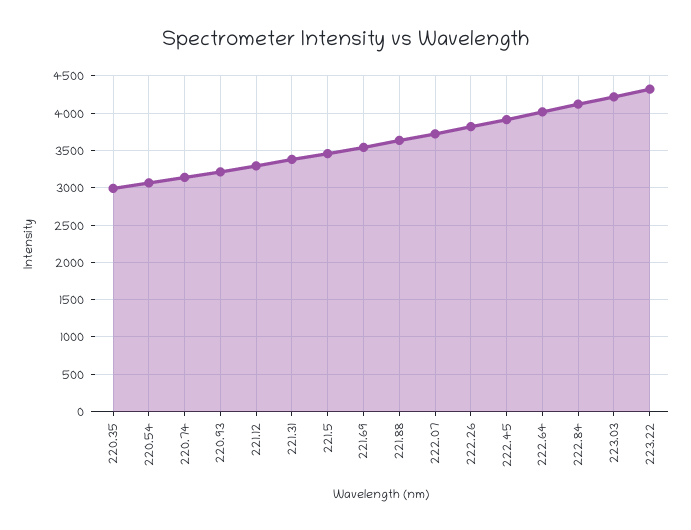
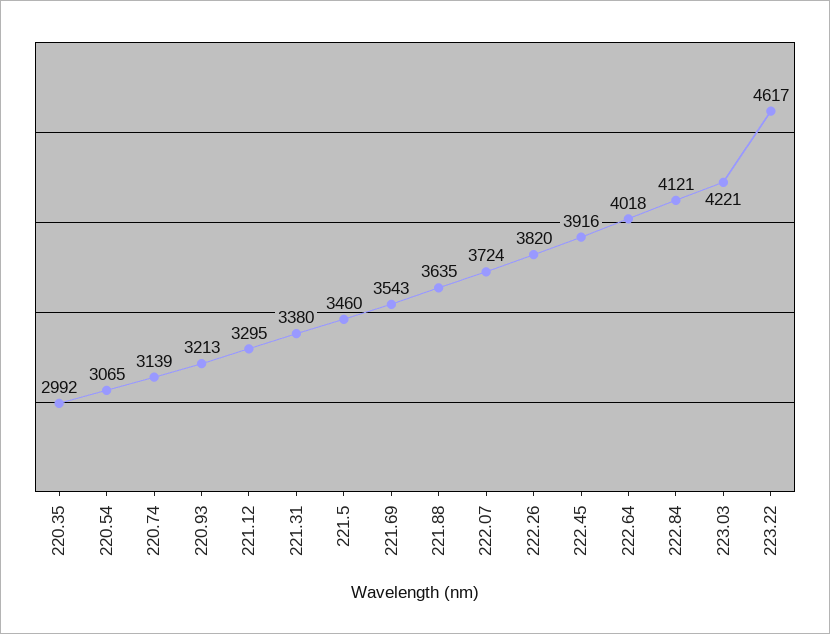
  {
    "220.35": 2992,
    "220.54": 3065,
    "220.74": 3139,
    "220.93": 3213,
    "221.12": 3295,
    "221.31": 3380,
    "221.5": 3460,
    "221.69": 3543,
    "221.88": 3635,
    "222.07": 3724,
    "222.26": 3820,
    "222.45": 3916,
    "222.64": 4018,
    "222.84": 4121,
    "223.03": 4221,
-   "223.22": 4300
+   "223.22": 4617
  }

